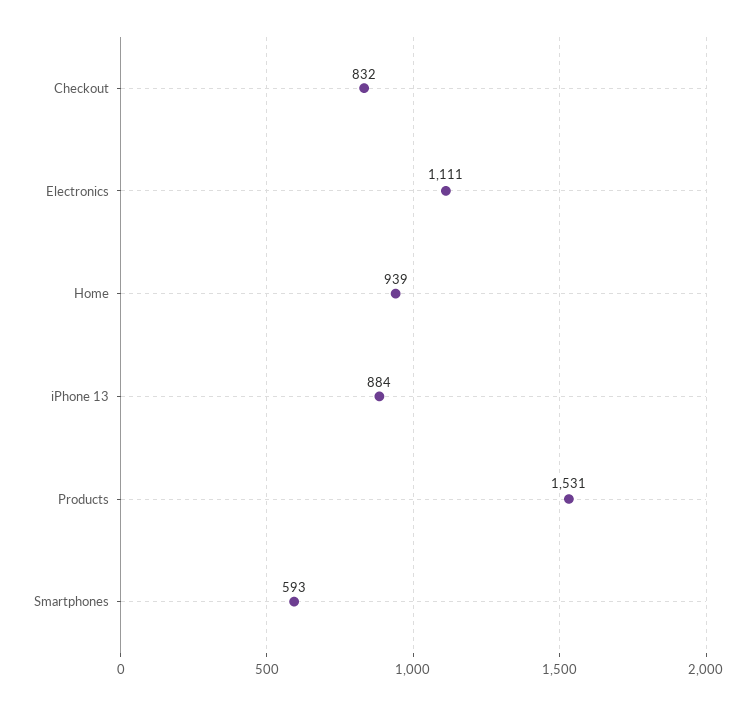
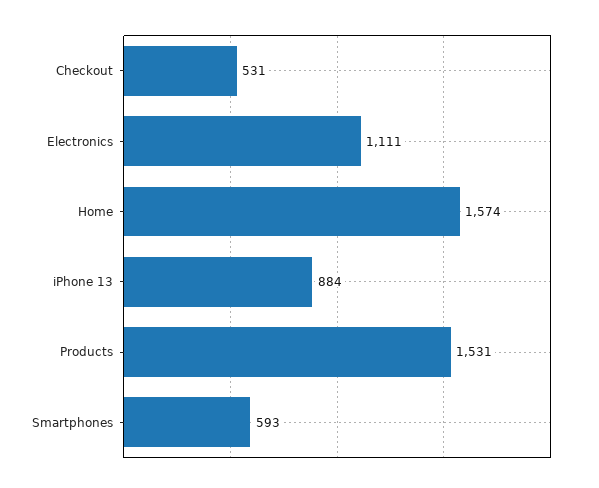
  {
-   "Checkout": 832,
+   "Checkout": 531,
    "Electronics": 1111,
-   "Home": 939,
+   "Home": 1574,
    "iPhone 13": 884,
    "Products": 1531,
    "Smartphones": 593
  }

